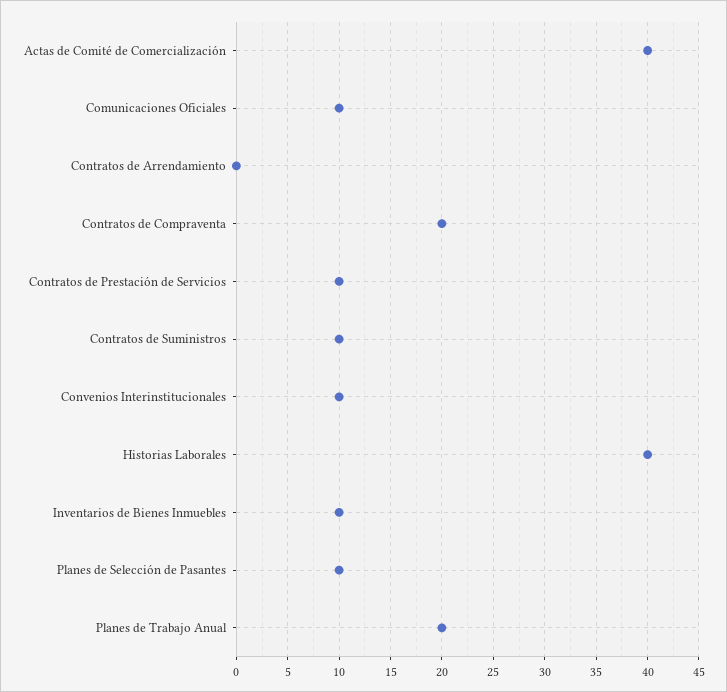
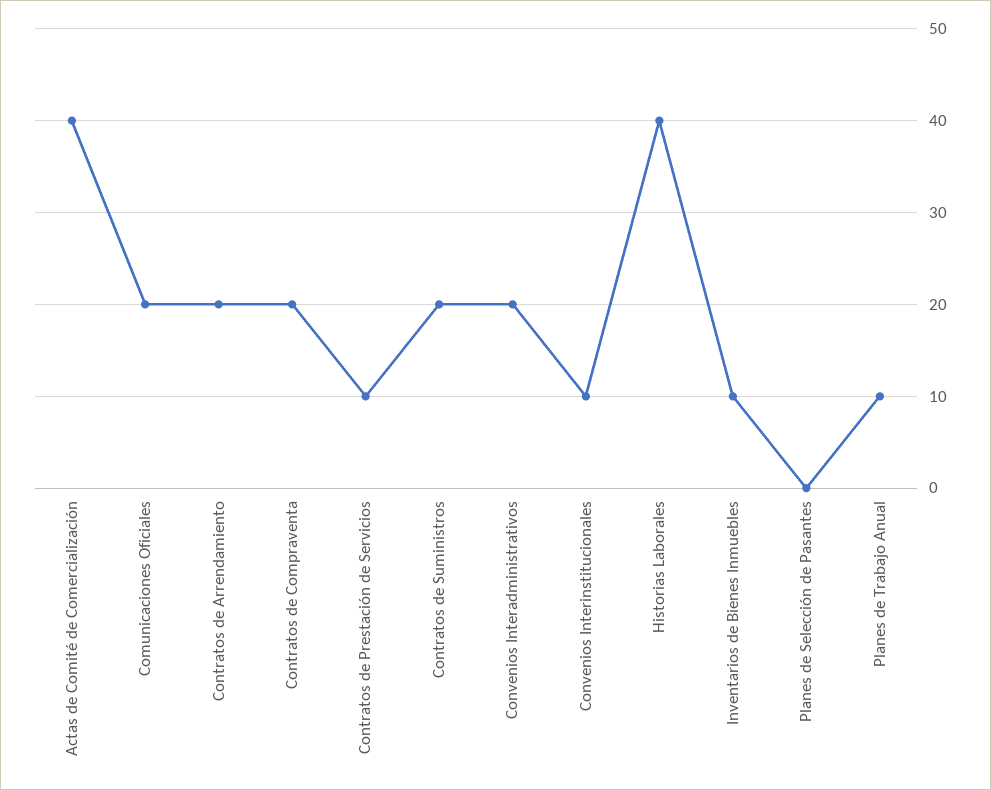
  {
    "Actas de Comité de Comercialización": 40,
-   "Comunicaciones Oficiales": 10,
+   "Comunicaciones Oficiales": 20,
-   "Contratos de Arrendamiento": 0,
+   "Contratos de Arrendamiento": 20,
    "Contratos de Compraventa": 20,
    "Contratos de Prestación de Servicios": 10,
-   "Contratos de Suministros": 10,
+   "Contratos de Suministros": 20,
    "Convenios Interinstitucionales": 10,
    "Historias Laborales": 40,
    "Inventarios de Bienes Inmuebles": 10,
-   "Planes de Selección de Pasantes": 10,
+   "Planes de Selección de Pasantes": 0,
-   "Planes de Trabajo Anual": 20
+   "Planes de Trabajo Anual": 10,
+   "Convenios Interadministrativos": 20
  }

